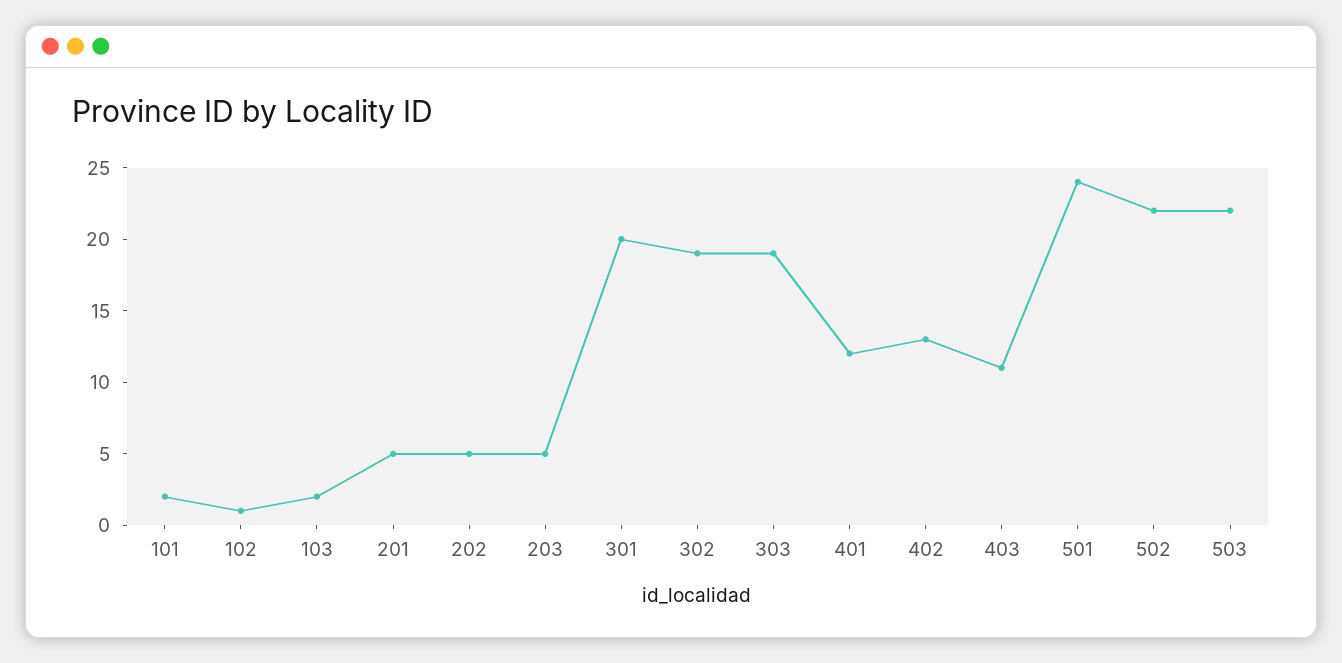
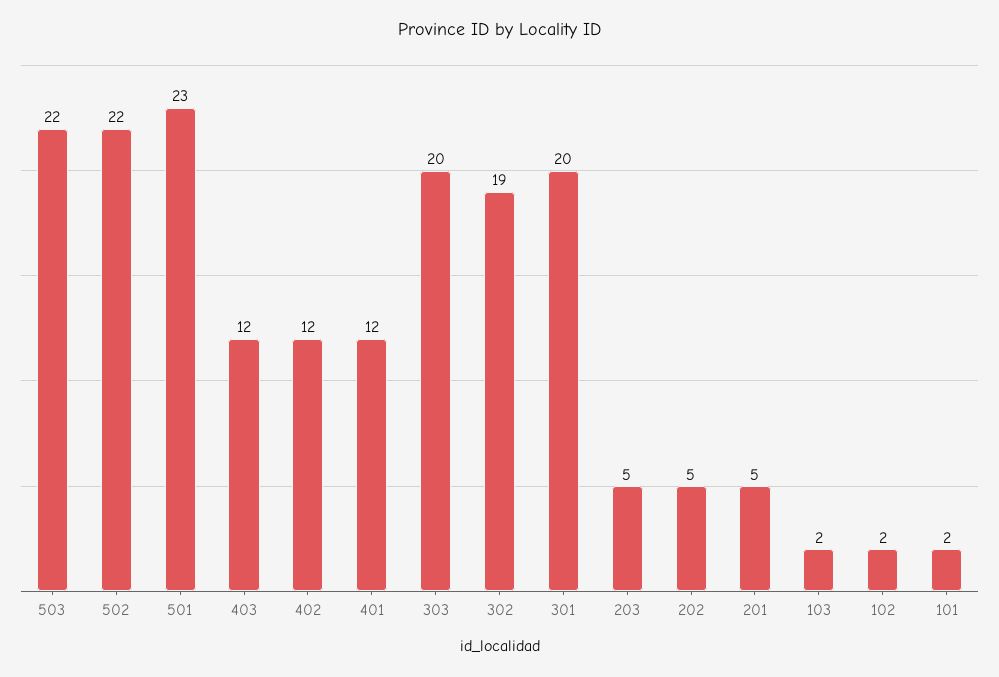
  {
    "101": 2,
-   "102": 1,
+   "102": 2,
    "103": 2,
    "201": 5,
    "202": 5,
    "203": 5,
    "301": 20,
    "302": 19,
-   "303": 19,
+   "303": 20,
    "401": 12,
-   "402": 13,
+   "402": 12,
-   "403": 11,
+   "403": 12,
-   "501": 24,
+   "501": 23,
    "502": 22,
    "503": 22
  }

